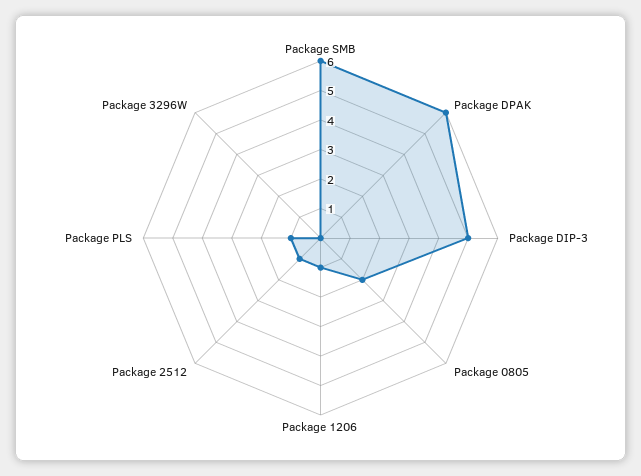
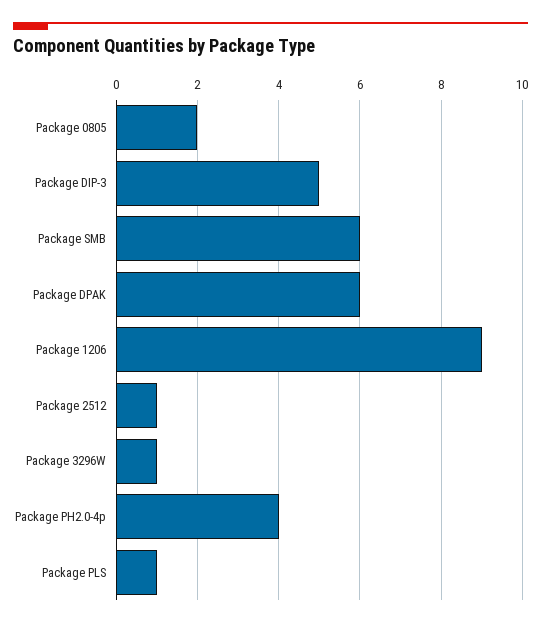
  {
    "Package SMB": 6,
    "Package DPAK": 6,
    "Package DIP-3": 5,
    "Package 0805": 2,
-   "Package 1206": 1,
+   "Package 1206": 9,
    "Package 2512": 1,
    "Package PLS": 1,
-   "Package 3296W": 0
+   "Package 3296W": 1,
+   "Package PH2.0-4p": 4
  }

